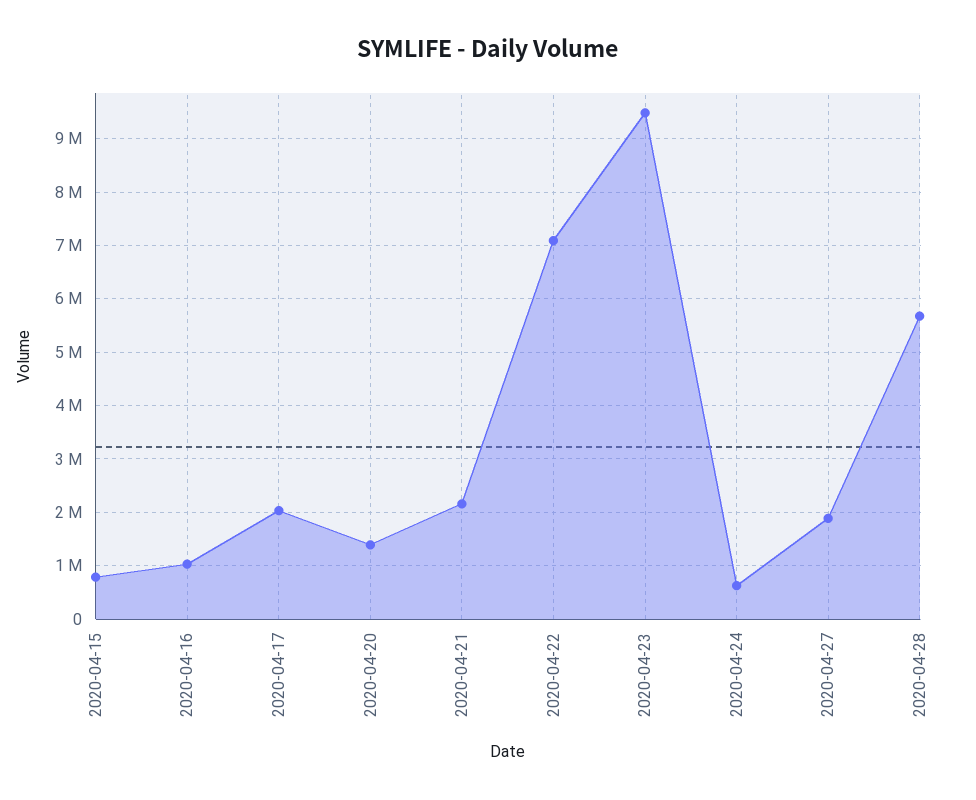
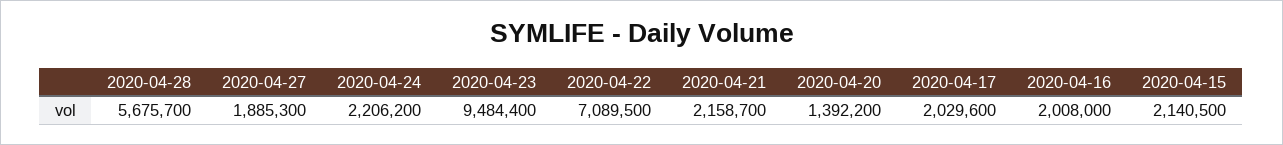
  {
-   "2020-04-15": 800000,
+   "2020-04-15": 2140500,
-   "2020-04-16": 1000000,
+   "2020-04-16": 2008000,
    "2020-04-17": 2029600,
    "2020-04-20": 1392200,
    "2020-04-21": 2158700,
    "2020-04-22": 7089500,
    "2020-04-23": 9484400,
-   "2020-04-24": 600000,
+   "2020-04-24": 2206200,
    "2020-04-27": 1885300,
    "2020-04-28": 5675700
  }

